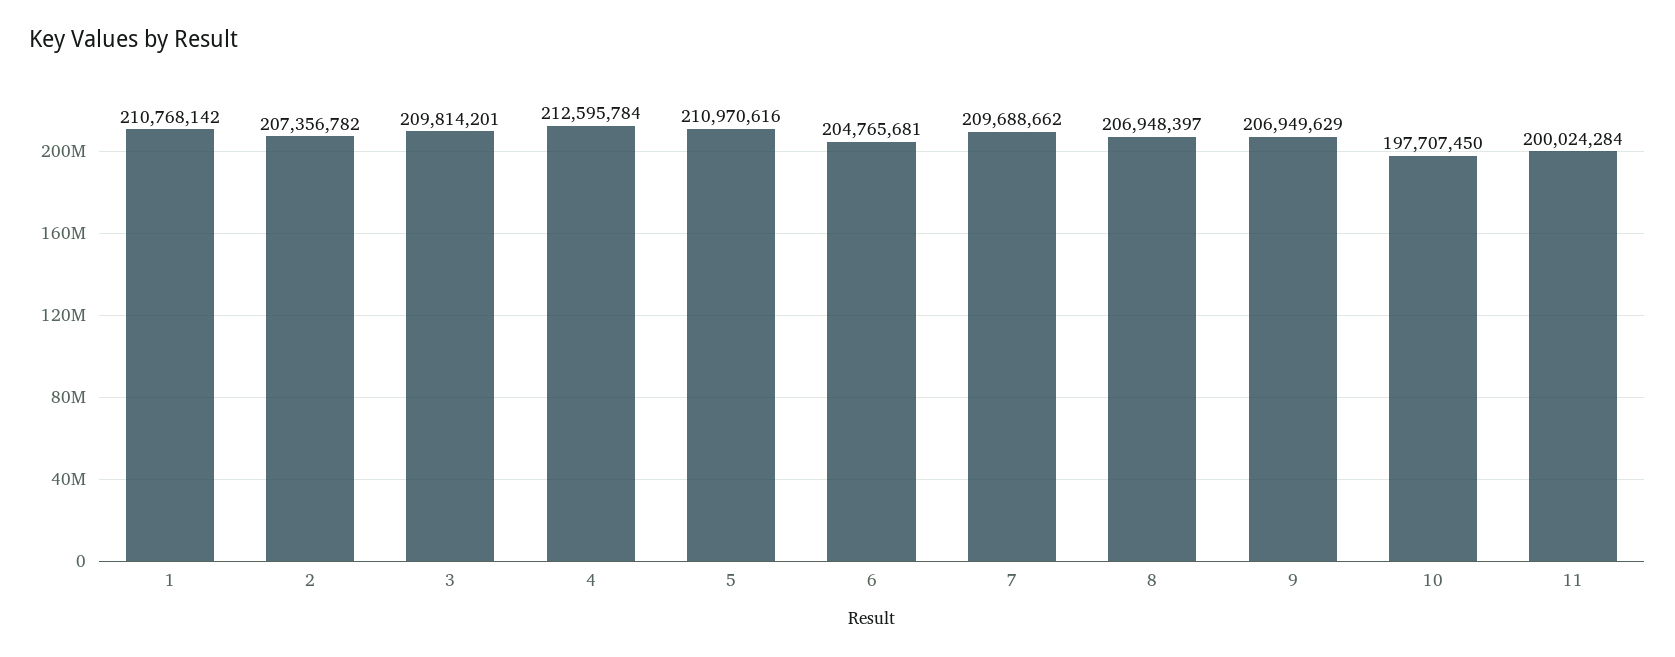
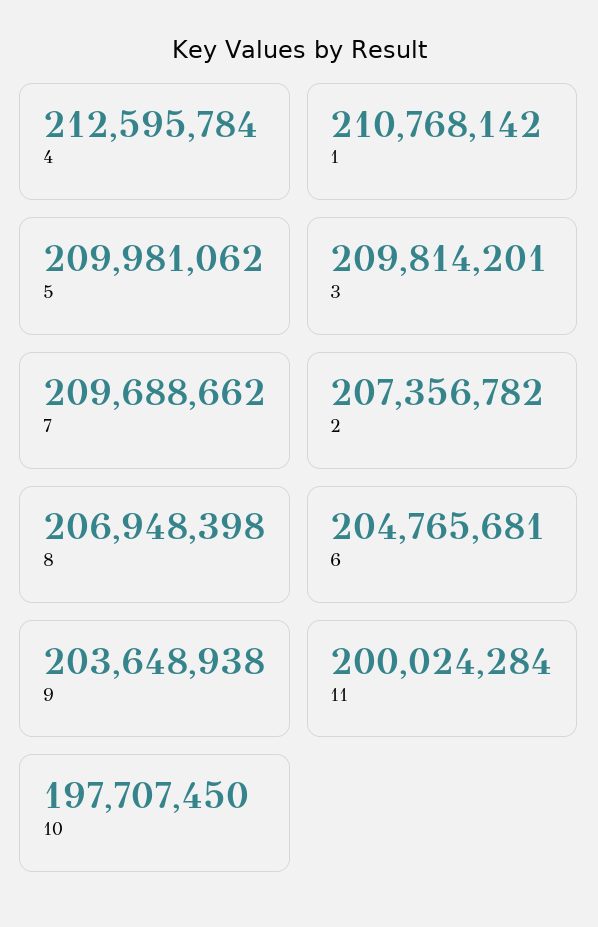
  {
    "1": 210768142,
    "2": 207356782,
    "3": 209814201,
    "4": 212595784,
-   "5": 210970616,
+   "5": 209981062,
    "6": 204765681,
    "7": 209688662,
-   "8": 206948397,
+   "8": 206948398,
-   "9": 206949629,
+   "9": 203648938,
    "10": 197707450,
    "11": 200024284
  }

